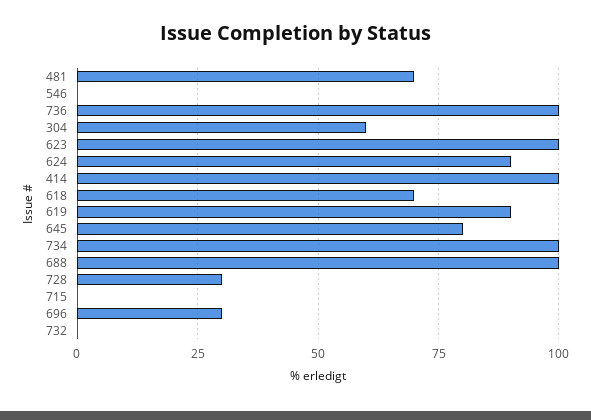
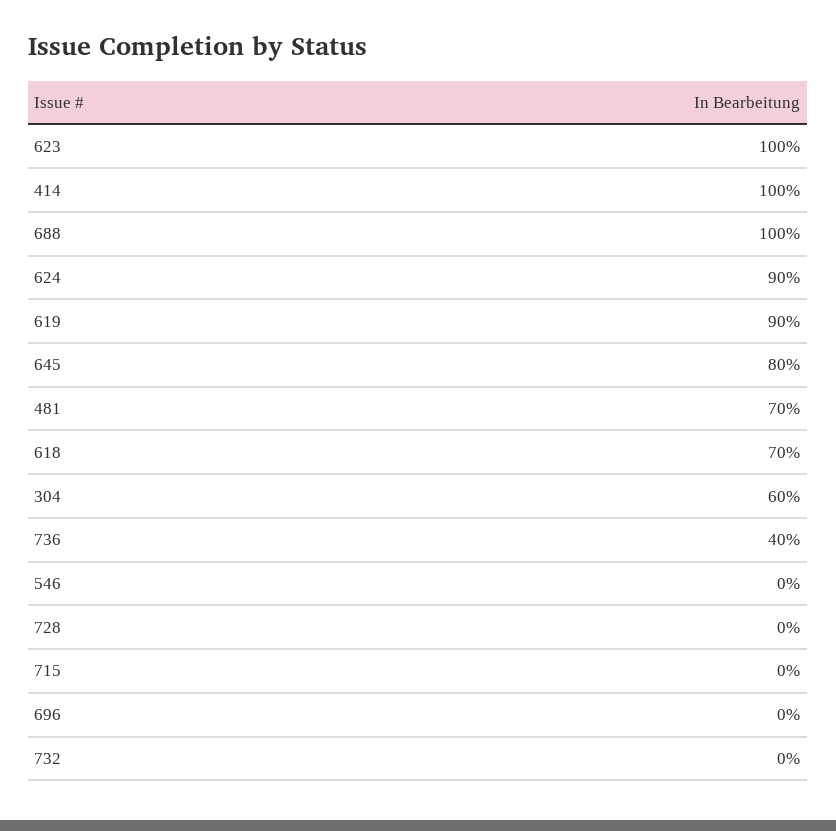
  {
    "481": 70,
    "546": 0,
-   "736": 100,
+   "736": 40,
    "304": 60,
    "623": 100,
    "624": 90,
    "414": 100,
    "618": 70,
    "619": 90,
    "645": 80,
-   "734": 100,
    "688": 100,
-   "728": 30,
+   "728": 0,
    "715": 0,
-   "696": 30,
+   "696": 0,
    "732": 0
  }

